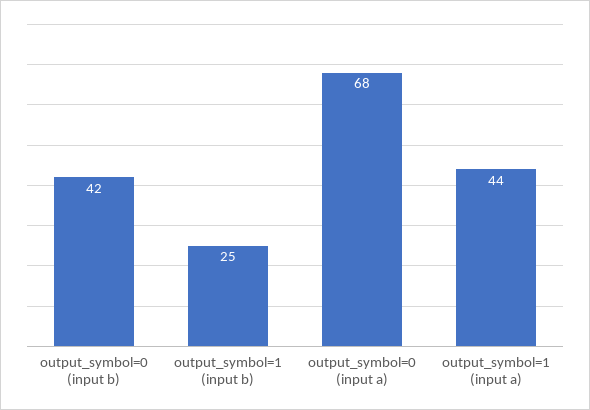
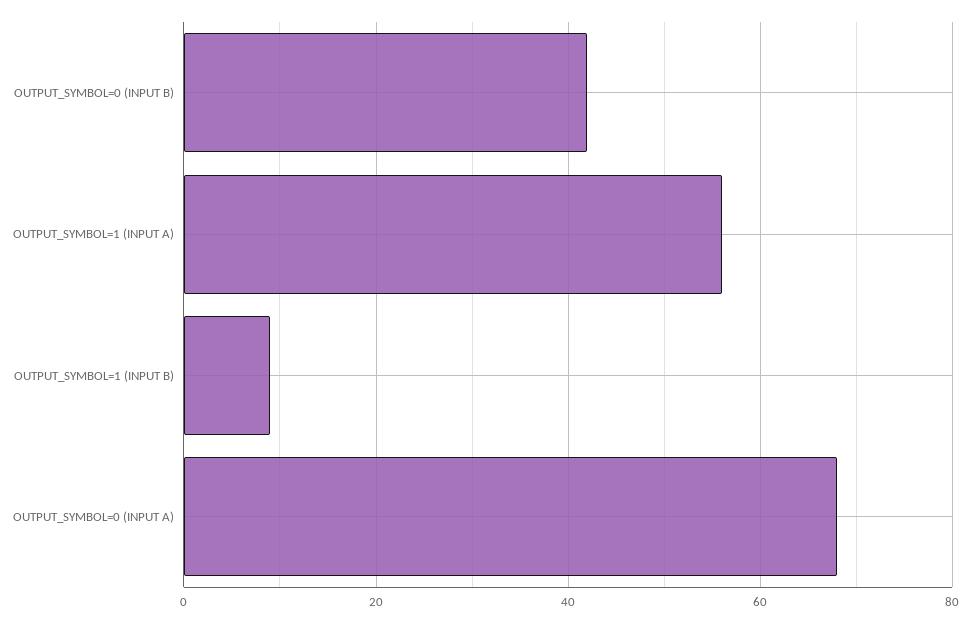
  {
    "output_symbol=0 (input b)": 42,
-   "output_symbol=1 (input b)": 25,
+   "output_symbol=1 (input b)": 10,
    "output_symbol=0 (input a)": 68,
-   "output_symbol=1 (input a)": 44
+   "output_symbol=1 (input a)": 55
  }

